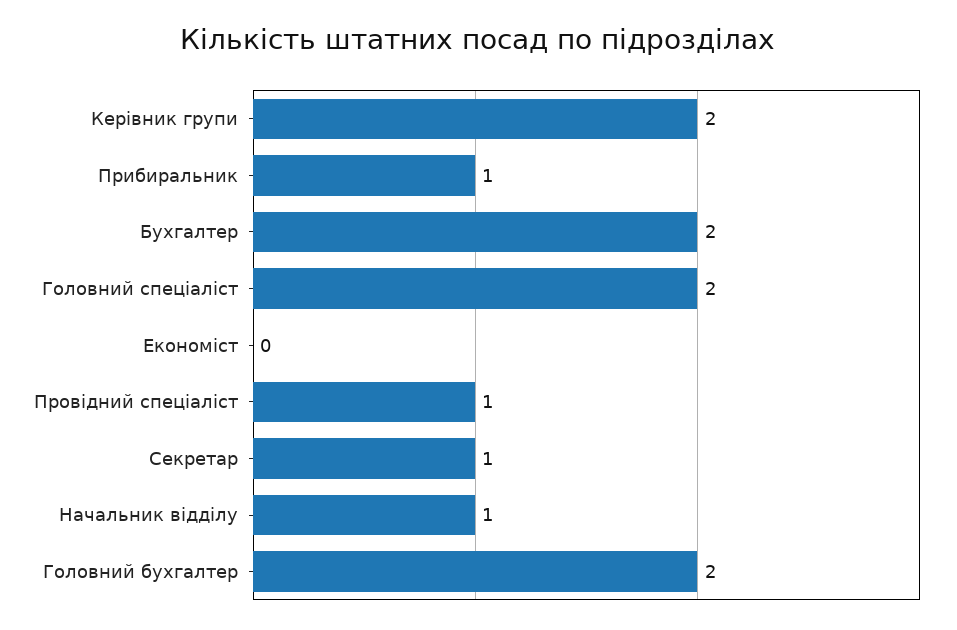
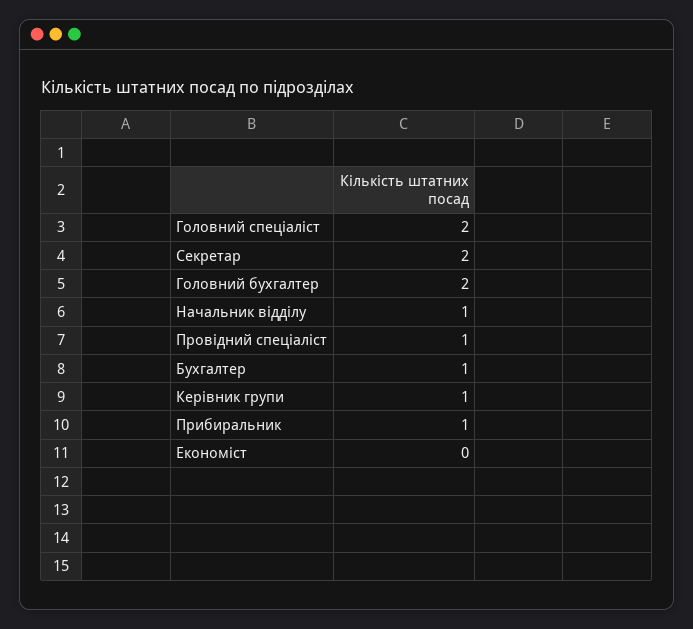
  {
-   "Керівник групи": 2,
+   "Керівник групи": 1,
    "Прибиральник": 1,
-   "Бухгалтер": 2,
+   "Бухгалтер": 1,
    "Головний спеціаліст": 2,
    "Економіст": 0,
    "Провідний спеціаліст": 1,
-   "Секретар": 1,
+   "Секретар": 2,
    "Начальник відділу": 1,
    "Головний бухгалтер": 2
  }

